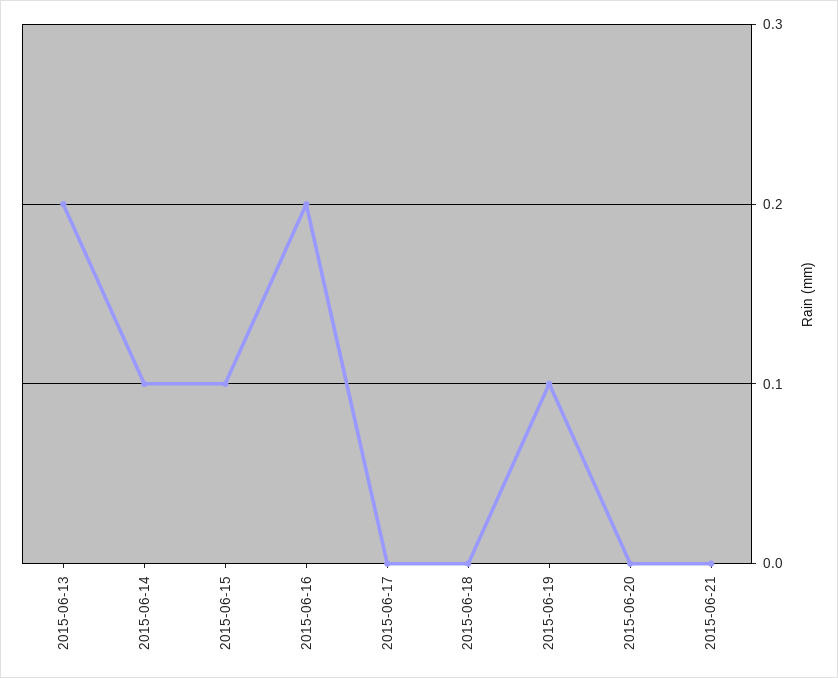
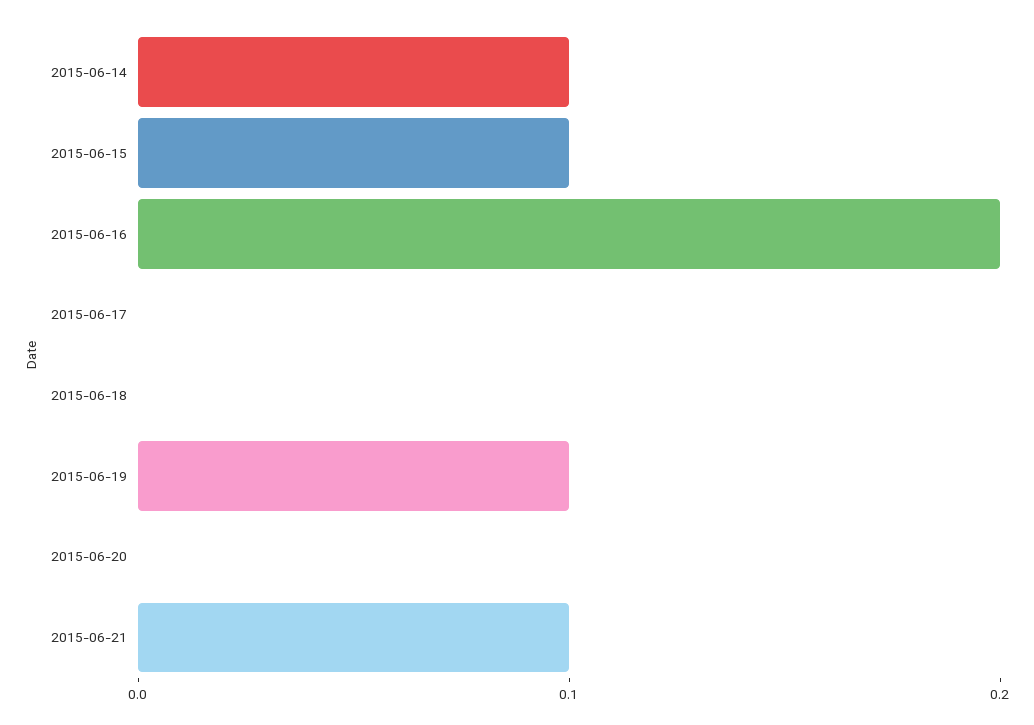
  {
-   "2015-06-13": 0.2,
    "2015-06-14": 0.1,
    "2015-06-15": 0.1,
    "2015-06-16": 0.2,
    "2015-06-17": 0,
    "2015-06-18": 0,
    "2015-06-19": 0.1,
    "2015-06-20": 0,
-   "2015-06-21": 0
+   "2015-06-21": 0.1
  }

